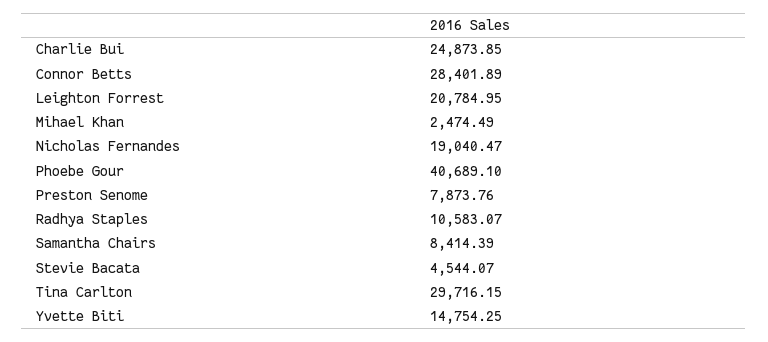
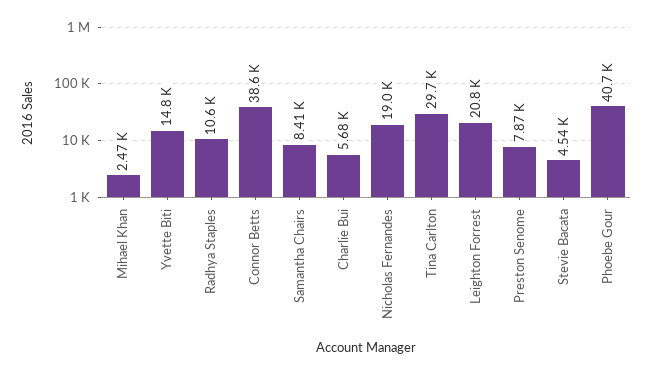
  {
-   "Charlie Bui": 24873.85,
+   "Charlie Bui": 5680,
-   "Connor Betts": 28401.89,
+   "Connor Betts": 38600,
    "Leighton Forrest": 20784.95,
    "Mihael Khan": 2474.49,
    "Nicholas Fernandes": 19040.47,
    "Phoebe Gour": 40689.1,
    "Preston Senome": 7873.76,
    "Radhya Staples": 10583.07,
    "Samantha Chairs": 8414.39,
    "Stevie Bacata": 4544.07,
    "Tina Carlton": 29716.15,
    "Yvette Biti": 14754.25
  }

